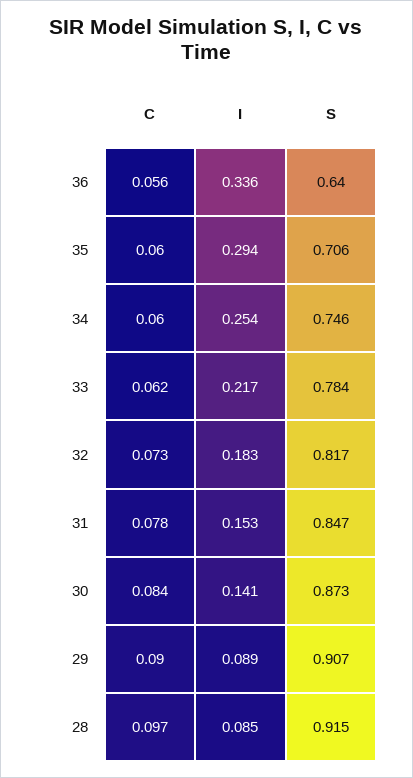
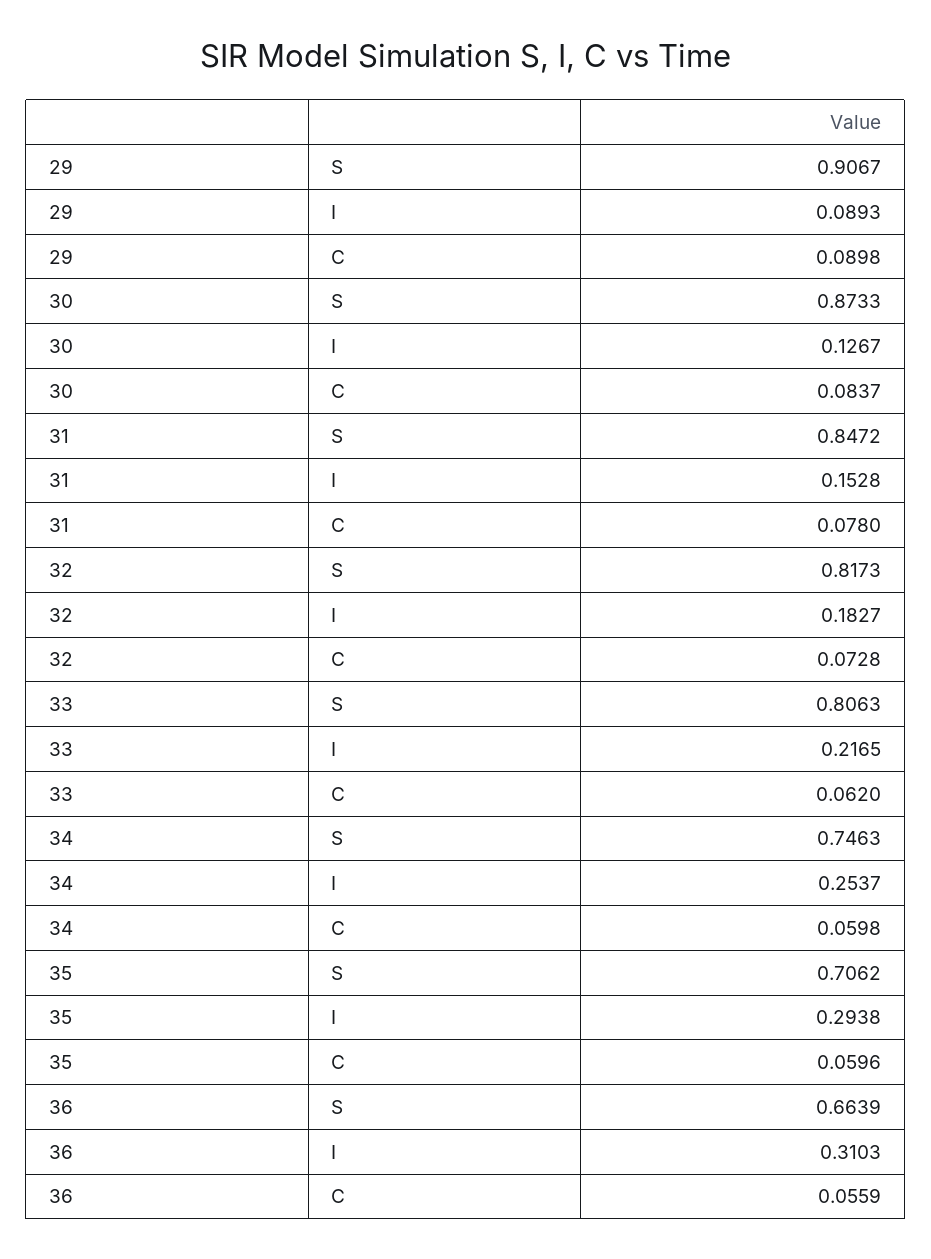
  {
    "C": {
      "36": 0.0559,
      "35": 0.0596,
      "34": 0.0598,
      "33": 0.062,
      "32": 0.0728,
      "31": 0.078,
      "30": 0.0837,
-     "29": 0.0898,
+     "29": 0.0898
-     "28": 0.097
    },
    "I": {
-     "36": 0.336,
+     "36": 0.3103,
      "35": 0.2938,
      "34": 0.2537,
      "33": 0.2165,
      "32": 0.1827,
      "31": 0.1528,
-     "30": 0.141,
+     "30": 0.1267,
-     "29": 0.0893,
+     "29": 0.0893
-     "28": 0.085
    },
    "S": {
-     "36": 0.64,
+     "36": 0.6639,
      "35": 0.7062,
      "34": 0.7463,
-     "33": 0.784,
+     "33": 0.8063,
      "32": 0.8173,
      "31": 0.8472,
      "30": 0.8733,
-     "29": 0.9067,
+     "29": 0.9067
-     "28": 0.915
    }
  }

